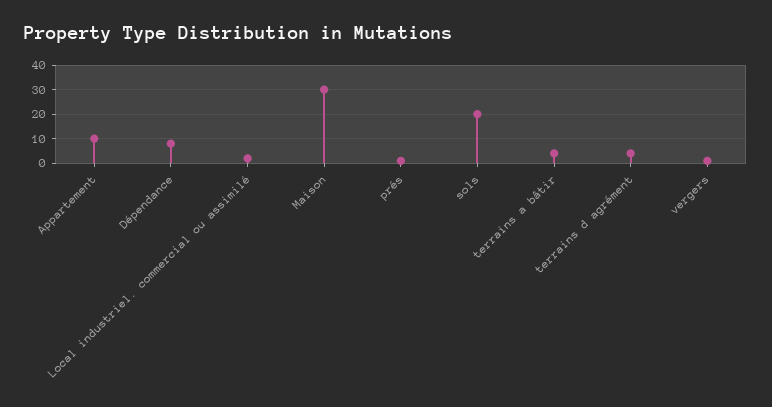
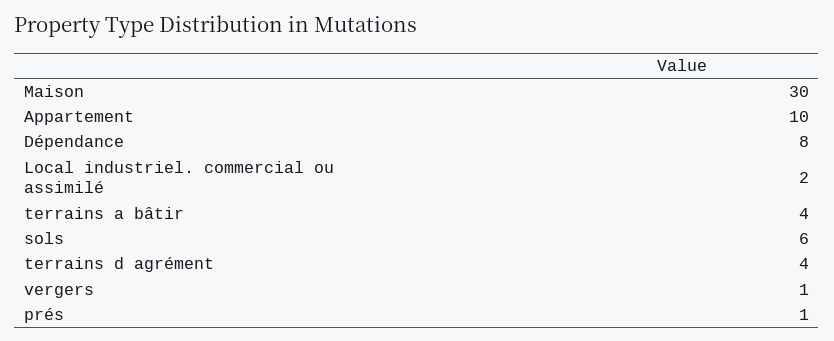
  {
    "Appartement": 10,
    "Dépendance": 8,
    "Local industriel. commercial ou assimilé": 2,
    "Maison": 30,
    "prés": 1,
-   "sols": 20,
+   "sols": 6,
    "terrains a bâtir": 4,
    "terrains d agrément": 4,
    "vergers": 1
  }

